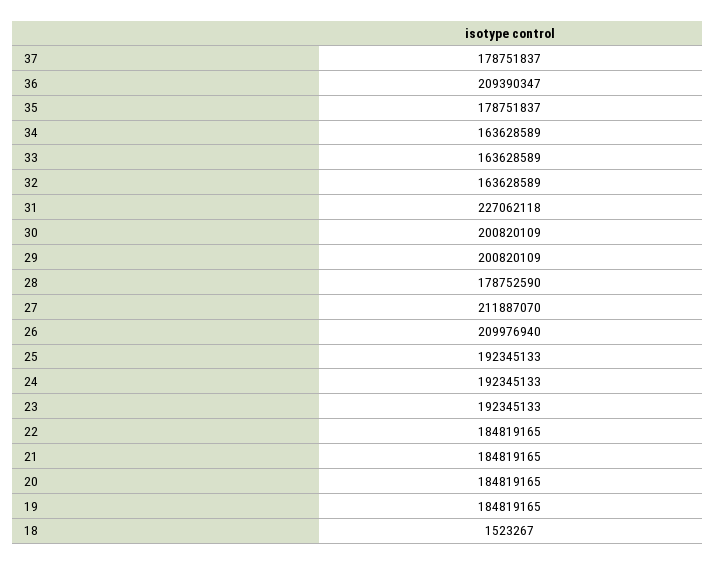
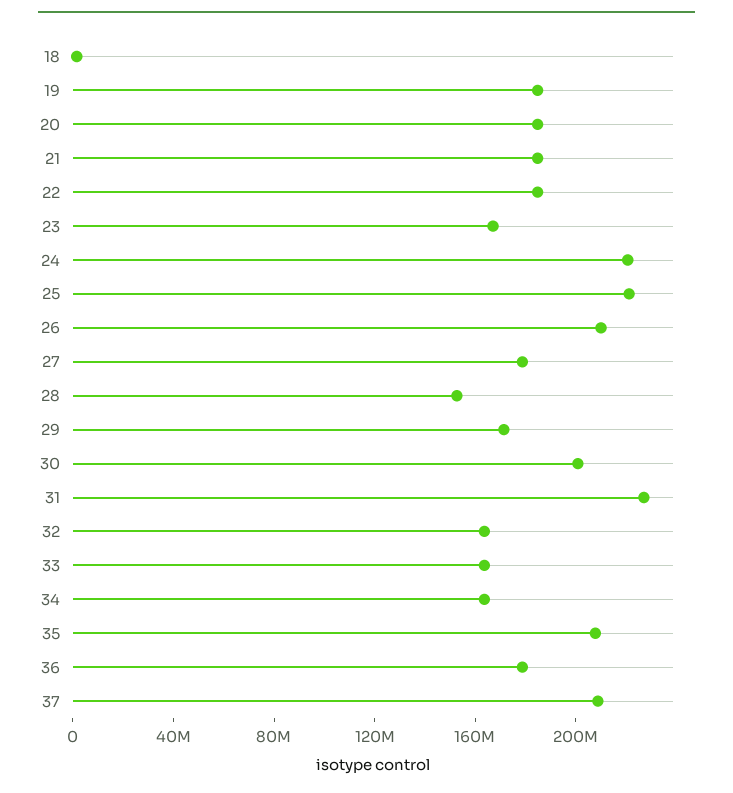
  {
-   "37": 178751837,
+   "37": 210000000,
-   "36": 209390347,
+   "36": 180000000,
-   "35": 178751837,
+   "35": 210000000,
    "34": 163628589,
    "33": 163628589,
    "32": 163628589,
    "31": 227062118,
    "30": 200820109,
-   "29": 200820109,
+   "29": 170000000,
-   "28": 178752590,
+   "28": 150000000,
-   "27": 211887070,
+   "27": 180000000,
    "26": 209976940,
-   "25": 192345133,
+   "25": 220000000,
-   "24": 192345133,
+   "24": 220000000,
-   "23": 192345133,
+   "23": 170000000,
    "22": 184819165,
    "21": 184819165,
    "20": 184819165,
    "19": 184819165,
    "18": 1523267
  }

